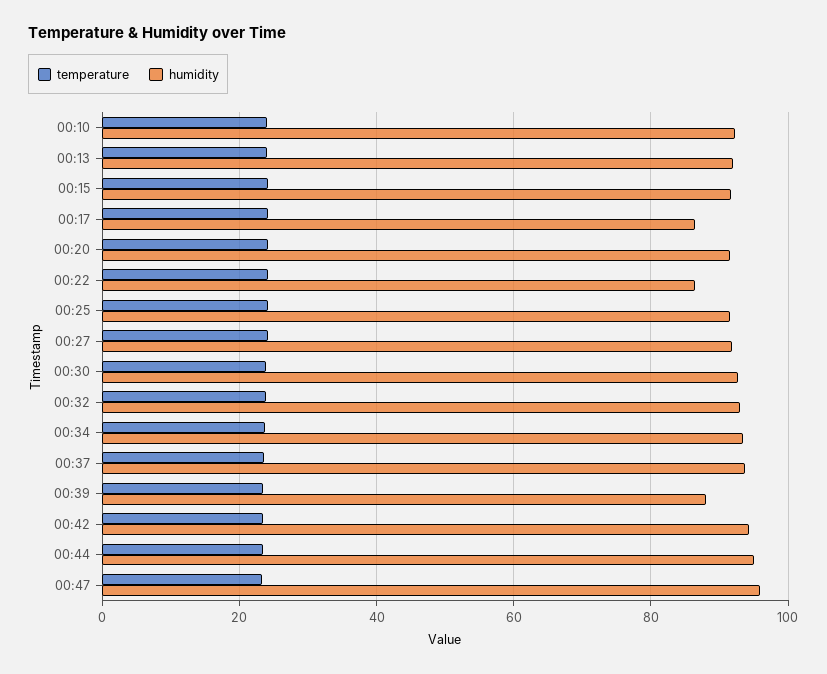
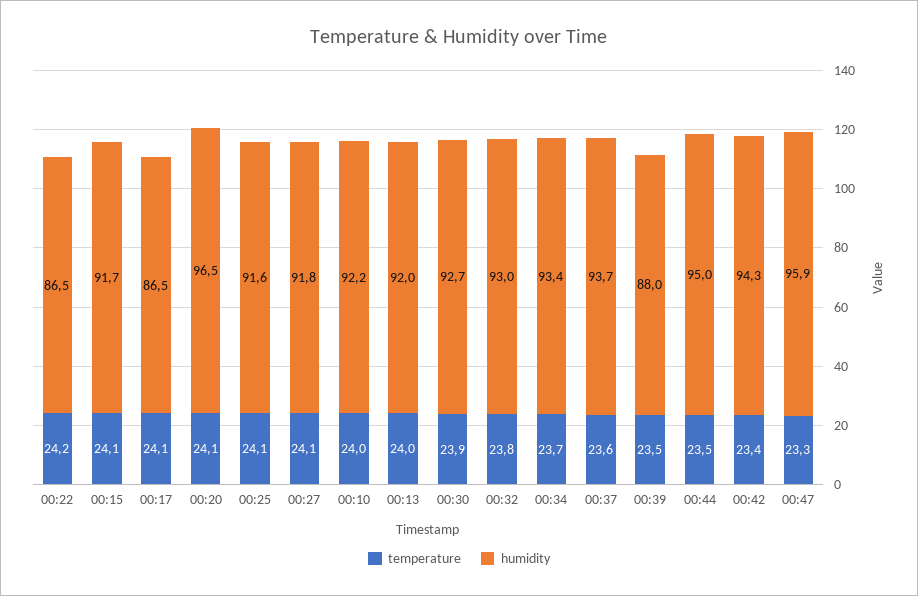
  {
    "temperature": {
      "00:10": 24,
      "00:13": 24,
      "00:15": 24.1,
      "00:17": 24.1,
      "00:20": 24.1,
      "00:22": 24.2,
      "00:25": 24.1,
      "00:27": 24.1,
      "00:30": 23.9,
      "00:32": 23.8,
      "00:34": 23.7,
      "00:37": 23.6,
      "00:39": 23.5,
      "00:42": 23.4,
      "00:44": 23.5,
      "00:47": 23.3
    },
    "humidity": {
      "00:10": 92.2,
      "00:13": 92,
      "00:15": 91.7,
      "00:17": 86.5,
-     "00:20": 92,
+     "00:20": 96.5,
      "00:22": 86.5,
      "00:25": 91.6,
      "00:27": 91.8,
      "00:30": 92.7,
      "00:32": 93,
      "00:34": 93.4,
      "00:37": 93.7,
      "00:39": 88,
      "00:42": 94.3,
      "00:44": 95,
      "00:47": 95.9
    }
  }

